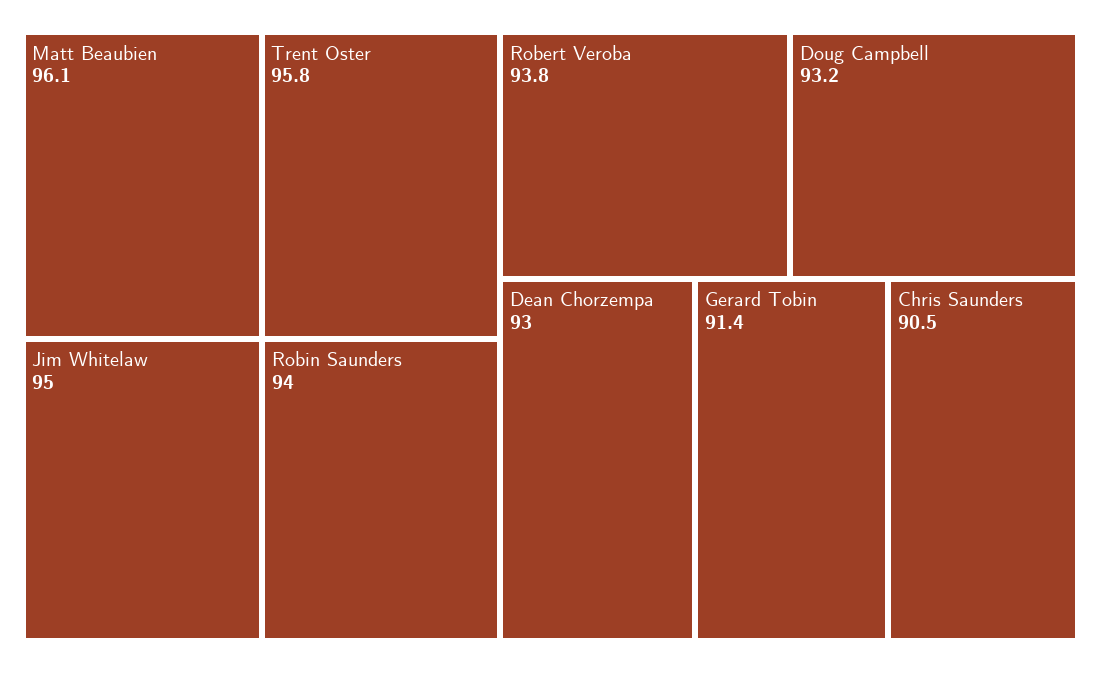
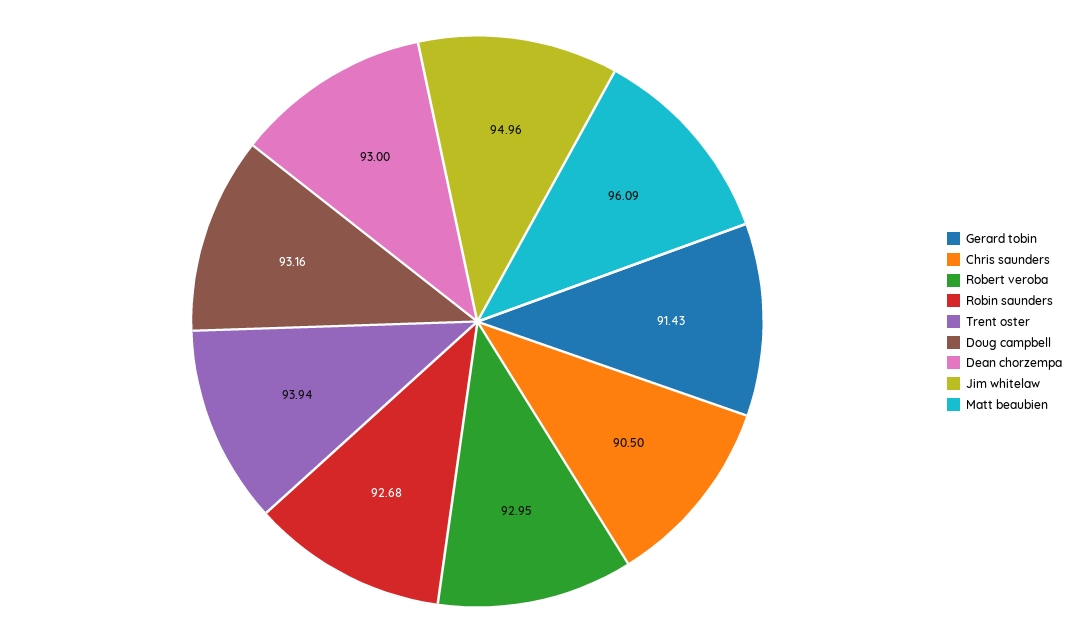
  {
    "Matt Beaubien": 96.09,
-   "Trent Oster": 95.8,
+   "Trent Oster": 93.94,
    "Jim Whitelaw": 94.96,
-   "Robin Saunders": 94,
+   "Robin Saunders": 92.68,
-   "Robert Veroba": 93.8,
+   "Robert Veroba": 92.95,
    "Doug Campbell": 93.16,
    "Dean Chorzempa": 93,
    "Gerard Tobin": 91.43,
    "Chris Saunders": 90.5
  }

